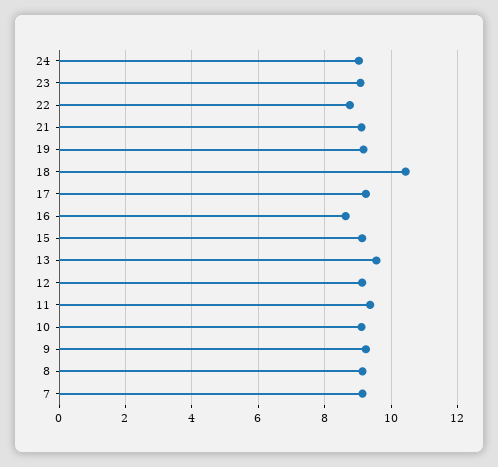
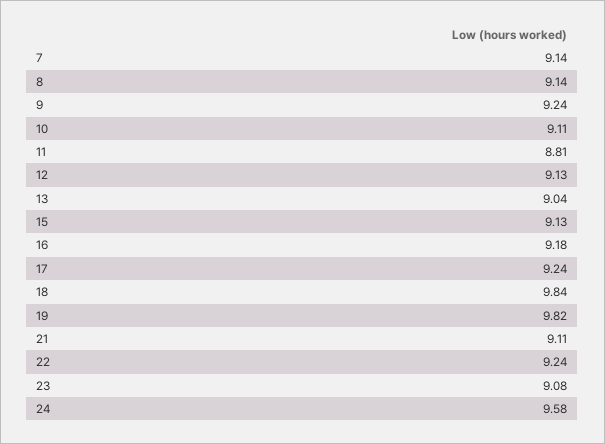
  {
-   "24": 9,
+   "24": 9.58,
    "23": 9.08,
-   "22": 8.8,
+   "22": 9.24,
    "21": 9.11,
-   "19": 9.2,
+   "19": 9.82,
-   "18": 10.4,
+   "18": 9.84,
    "17": 9.24,
-   "16": 8.6,
+   "16": 9.18,
    "15": 9.13,
-   "13": 9.6,
+   "13": 9.04,
    "12": 9.13,
-   "11": 9.4,
+   "11": 8.81,
    "10": 9.11,
    "9": 9.24,
    "8": 9.14,
    "7": 9.14
  }

